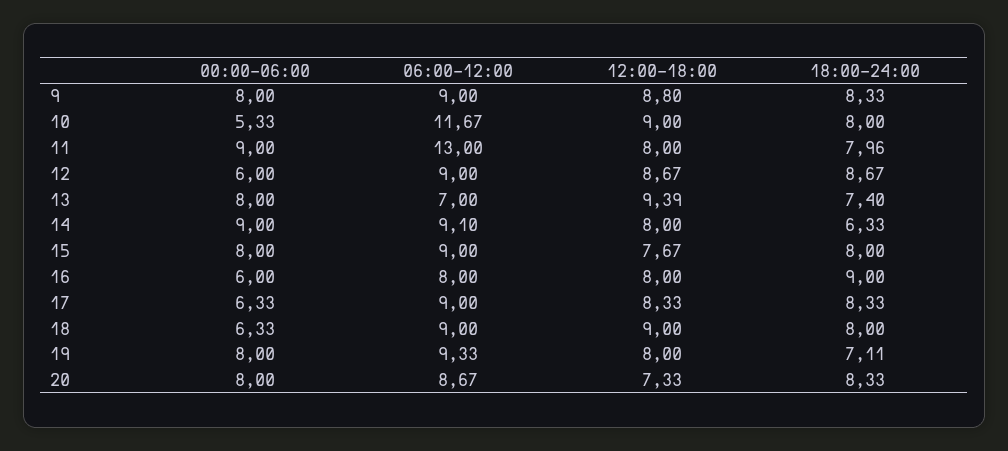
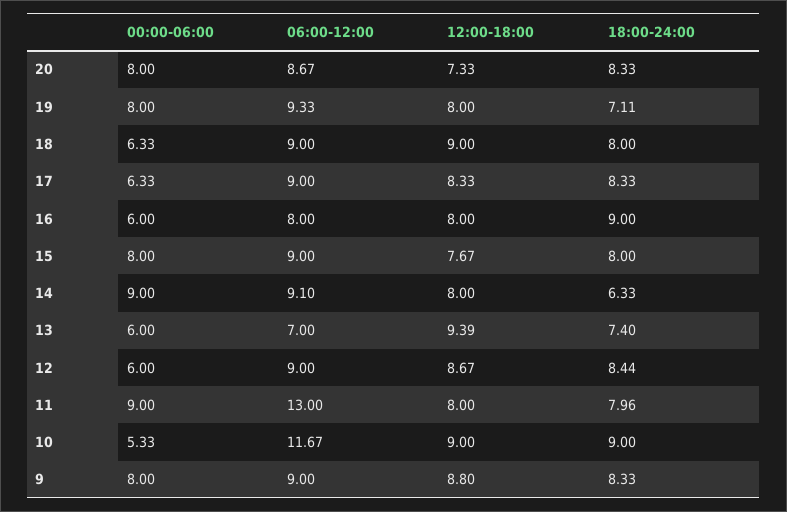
  {
    "00:00-06:00": {
      "9": 8,
      "10": 5.33,
      "11": 9,
      "12": 6,
-     "13": 8,
+     "13": 6,
      "14": 9,
      "15": 8,
      "16": 6,
      "17": 6.33,
      "18": 6.33,
      "19": 8,
      "20": 8
    },
    "06:00-12:00": {
      "9": 9,
      "10": 11.67,
      "11": 13,
      "12": 9,
      "13": 7,
      "14": 9.1,
      "15": 9,
      "16": 8,
      "17": 9,
      "18": 9,
      "19": 9.33,
      "20": 8.67
    },
    "12:00-18:00": {
      "9": 8.8,
      "10": 9,
      "11": 8,
      "12": 8.67,
      "13": 9.39,
      "14": 8,
      "15": 7.67,
      "16": 8,
      "17": 8.33,
      "18": 9,
      "19": 8,
      "20": 7.33
    },
    "18:00-24:00": {
      "9": 8.33,
-     "10": 8,
+     "10": 9,
      "11": 7.96,
-     "12": 8.67,
+     "12": 8.44,
      "13": 7.4,
      "14": 6.33,
      "15": 8,
      "16": 9,
      "17": 8.33,
      "18": 8,
      "19": 7.11,
      "20": 8.33
    }
  }

